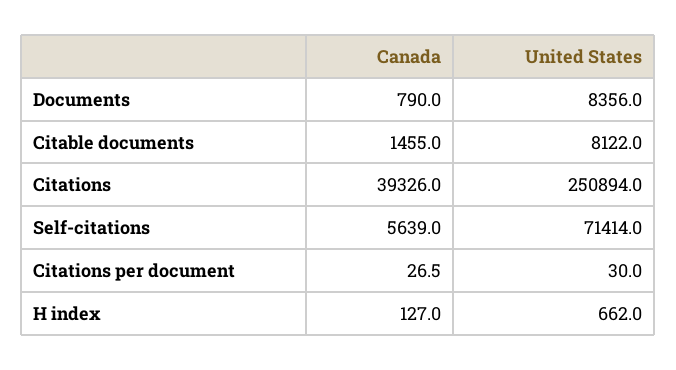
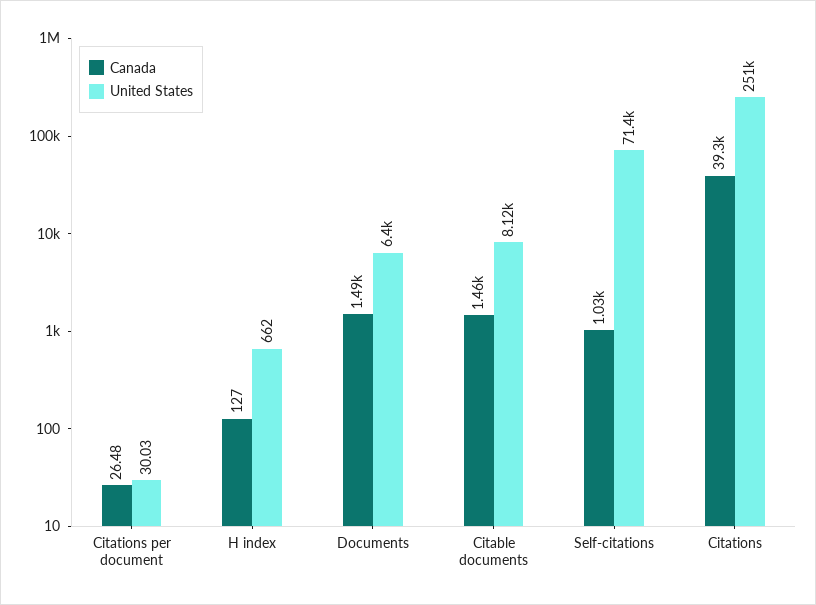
  {
    "Canada": {
-     "Documents": 790,
+     "Documents": 1490,
      "Citable documents": 1455,
      "Citations": 39326,
-     "Self-citations": 5639,
+     "Self-citations": 1030,
      "Citations per document": 26.48,
      "H index": 127
    },
    "United States": {
-     "Documents": 8356,
+     "Documents": 6400,
      "Citable documents": 8122,
      "Citations": 250894,
      "Self-citations": 71414,
      "Citations per document": 30.03,
      "H index": 662
    }
  }

